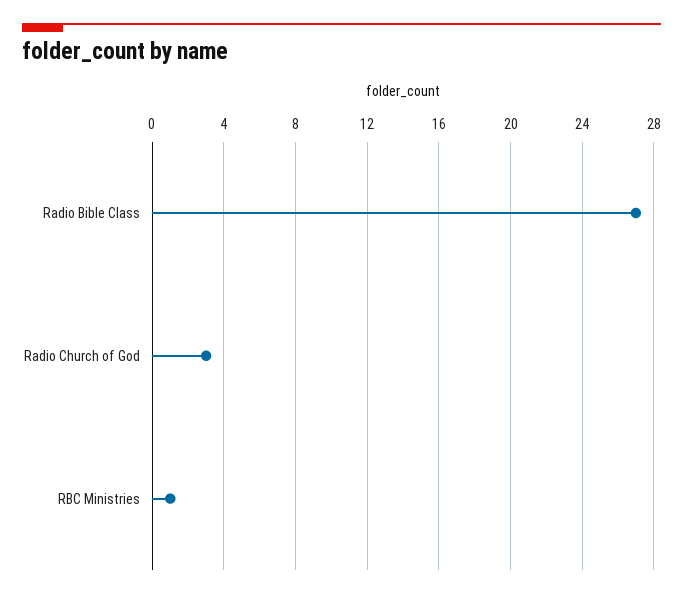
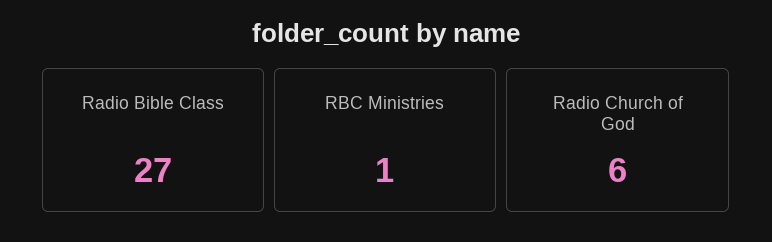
  {
    "Radio Bible Class": 27,
-   "Radio Church of God": 3,
+   "Radio Church of God": 6,
    "RBC Ministries": 1
  }

